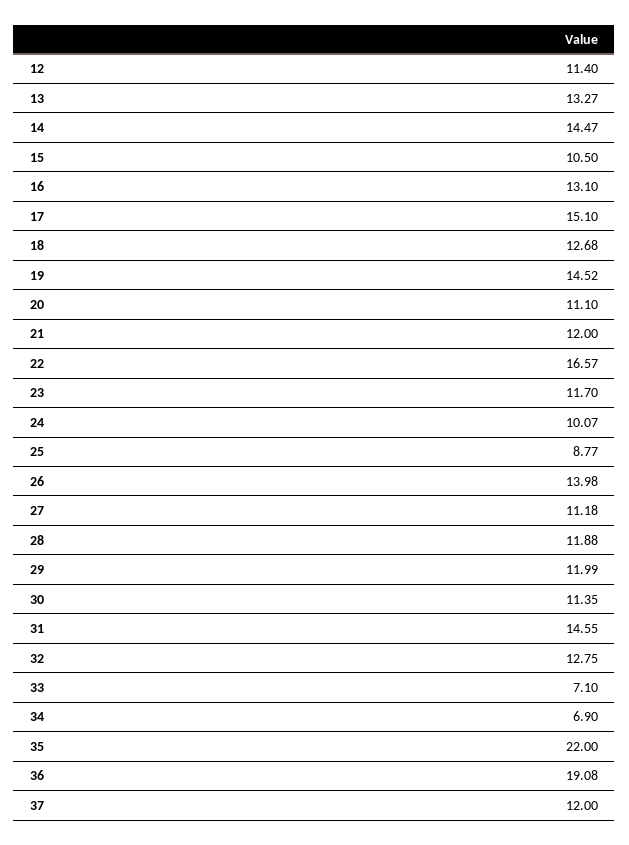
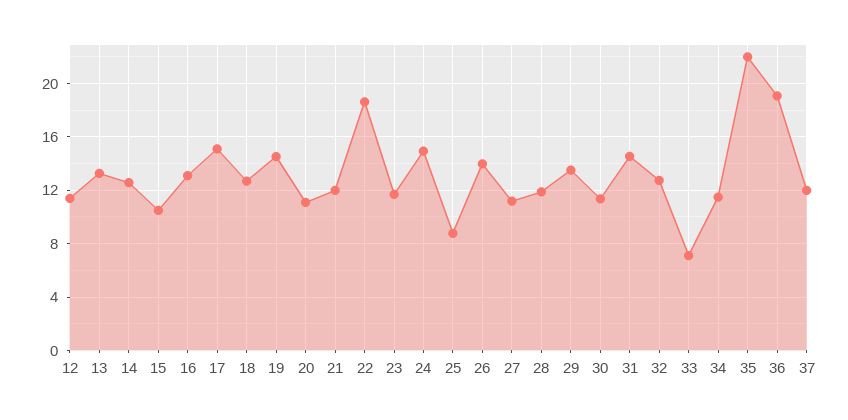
  {
    "12": 11.4,
    "13": 13.27,
-   "14": 14.47,
+   "14": 12.5,
    "15": 10.5,
    "16": 13.1,
    "17": 15.1,
    "18": 12.68,
    "19": 14.52,
    "20": 11.1,
    "21": 12,
-   "22": 16.57,
+   "22": 18.5,
    "23": 11.7,
-   "24": 10.07,
+   "24": 15,
    "25": 8.77,
    "26": 13.98,
    "27": 11.18,
    "28": 11.88,
-   "29": 11.99,
+   "29": 13.5,
    "30": 11.35,
    "31": 14.55,
    "32": 12.75,
    "33": 7.1,
-   "34": 6.9,
+   "34": 11.5,
    "35": 22,
    "36": 19.08,
    "37": 12
  }

